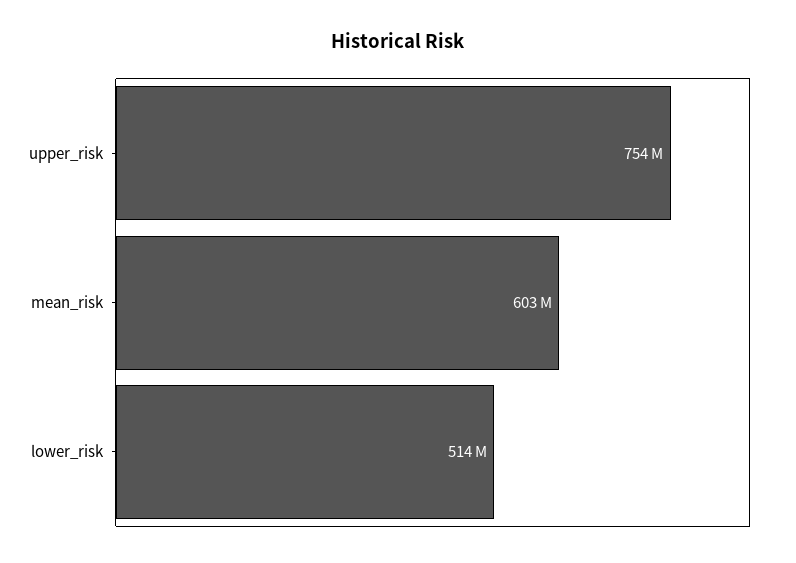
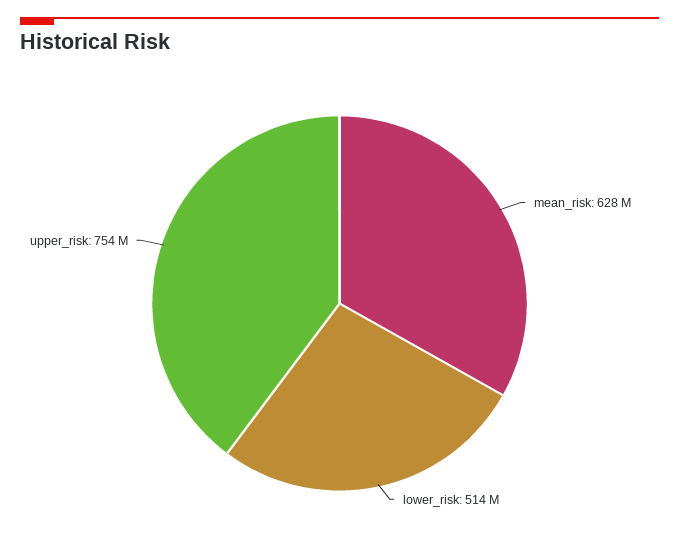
  {
    "upper_risk": 754000000,
-   "mean_risk": 603000000,
+   "mean_risk": 628000000,
    "lower_risk": 514000000
  }

